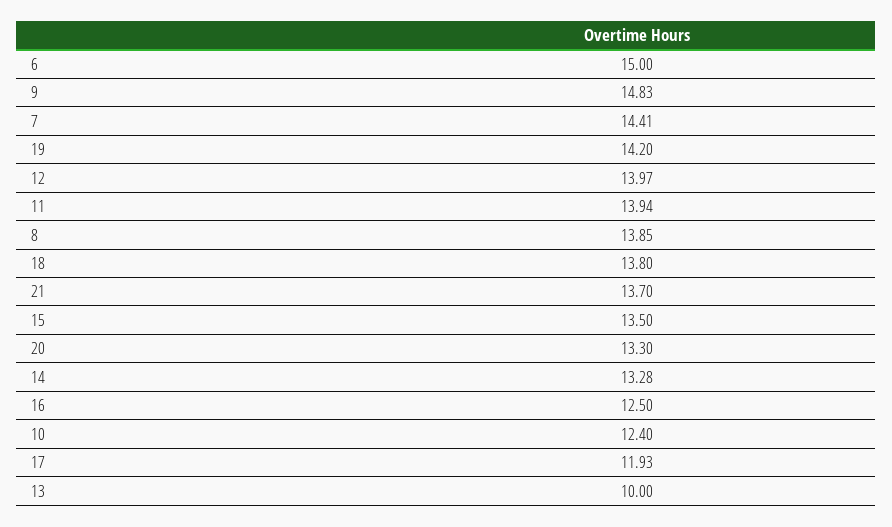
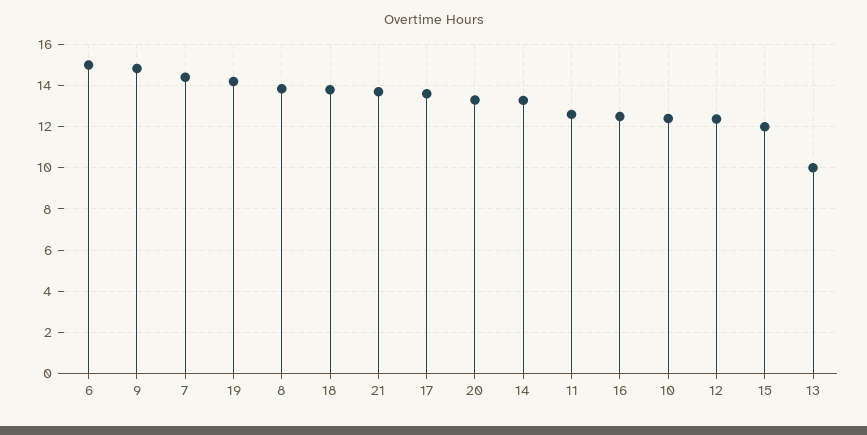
  {
    "6": 15,
    "9": 14.83,
    "7": 14.41,
    "19": 14.2,
-   "12": 13.97,
+   "12": 12.5,
-   "11": 13.94,
+   "11": 12.5,
    "8": 13.85,
    "18": 13.8,
    "21": 13.7,
-   "15": 13.5,
+   "15": 12,
    "20": 13.3,
    "14": 13.28,
    "16": 12.5,
    "10": 12.4,
-   "17": 11.93,
+   "17": 13.5,
    "13": 10
  }

